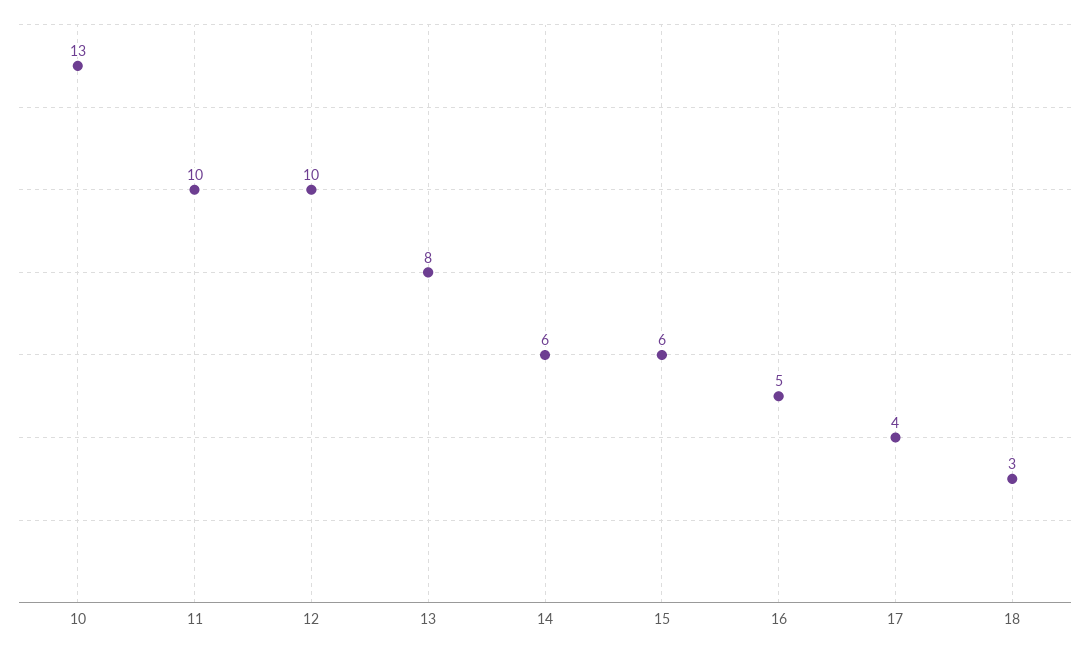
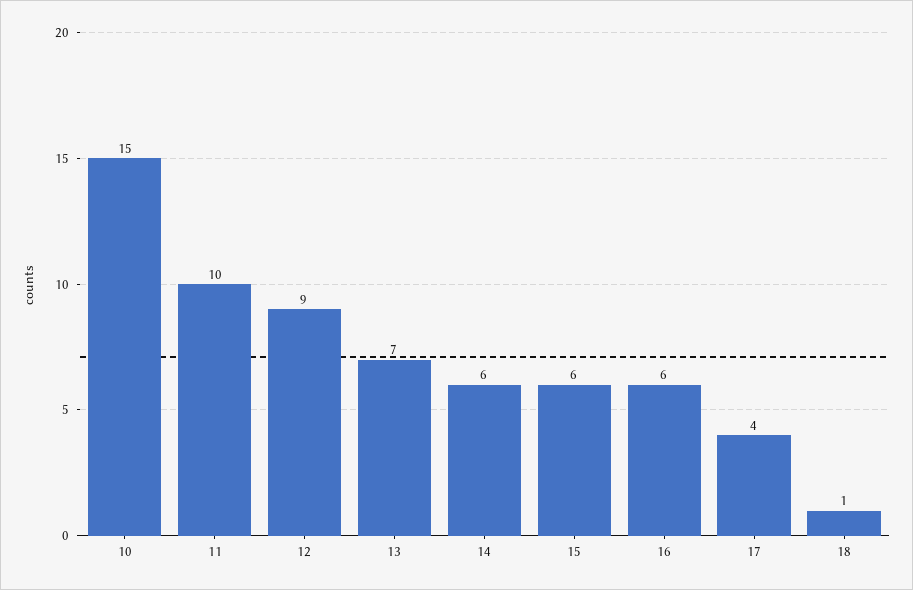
  {
-   "10": 13,
+   "10": 15,
    "11": 10,
-   "12": 10,
+   "12": 9,
-   "13": 8,
+   "13": 7,
    "14": 6,
    "15": 6,
-   "16": 5,
+   "16": 6,
    "17": 4,
-   "18": 3
+   "18": 1
  }

